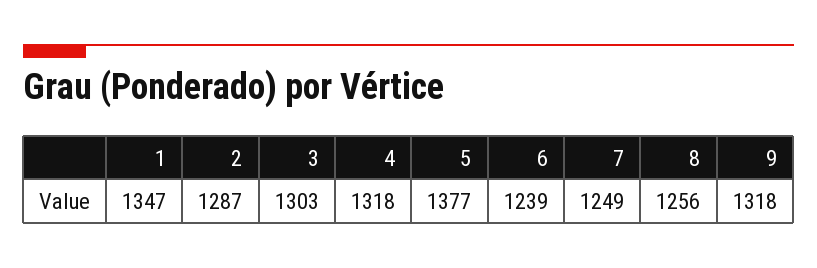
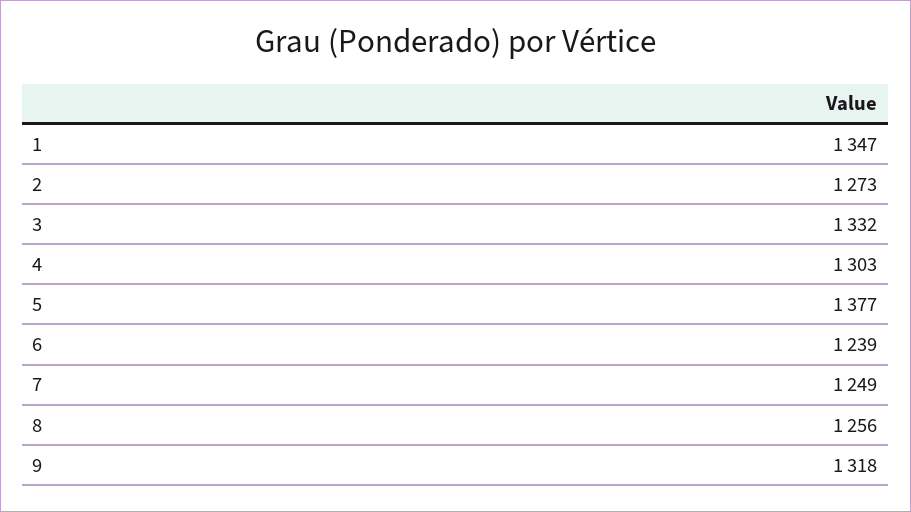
  {
    "1": 1347,
-   "2": 1287,
+   "2": 1273,
-   "3": 1303,
+   "3": 1332,
-   "4": 1318,
+   "4": 1303,
    "5": 1377,
    "6": 1239,
    "7": 1249,
    "8": 1256,
    "9": 1318
  }

